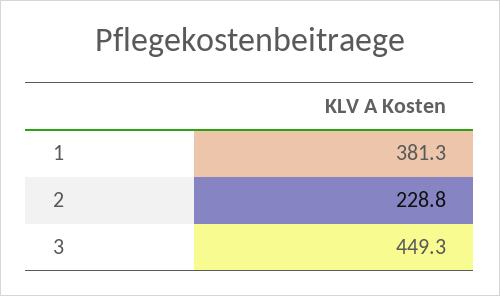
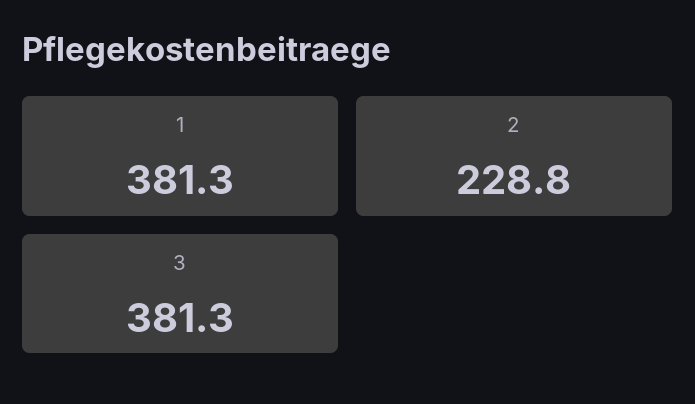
  {
    "1": 381.3,
    "2": 228.8,
-   "3": 449.3
+   "3": 381.3
  }

